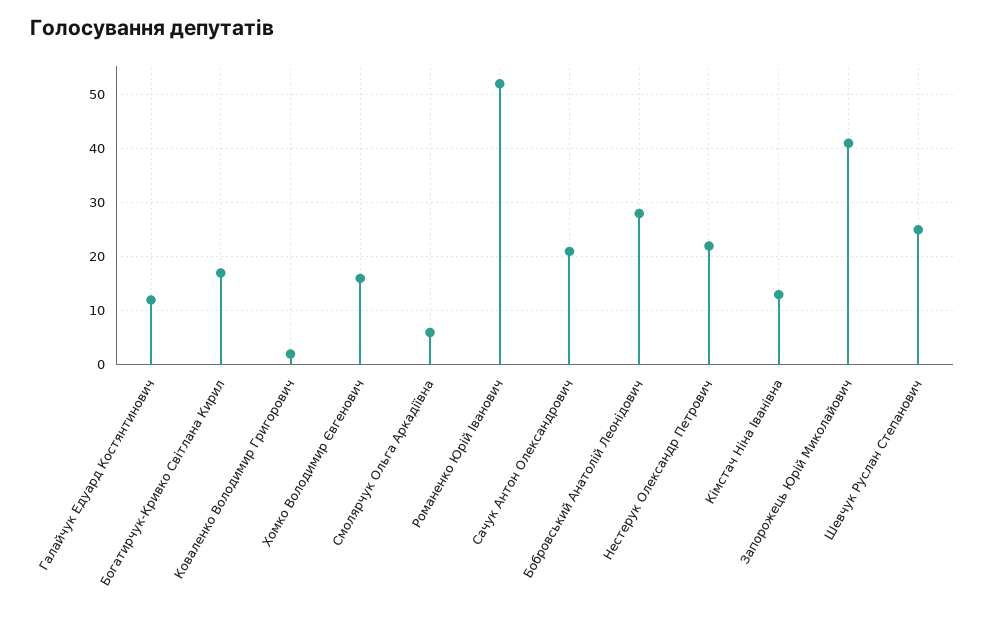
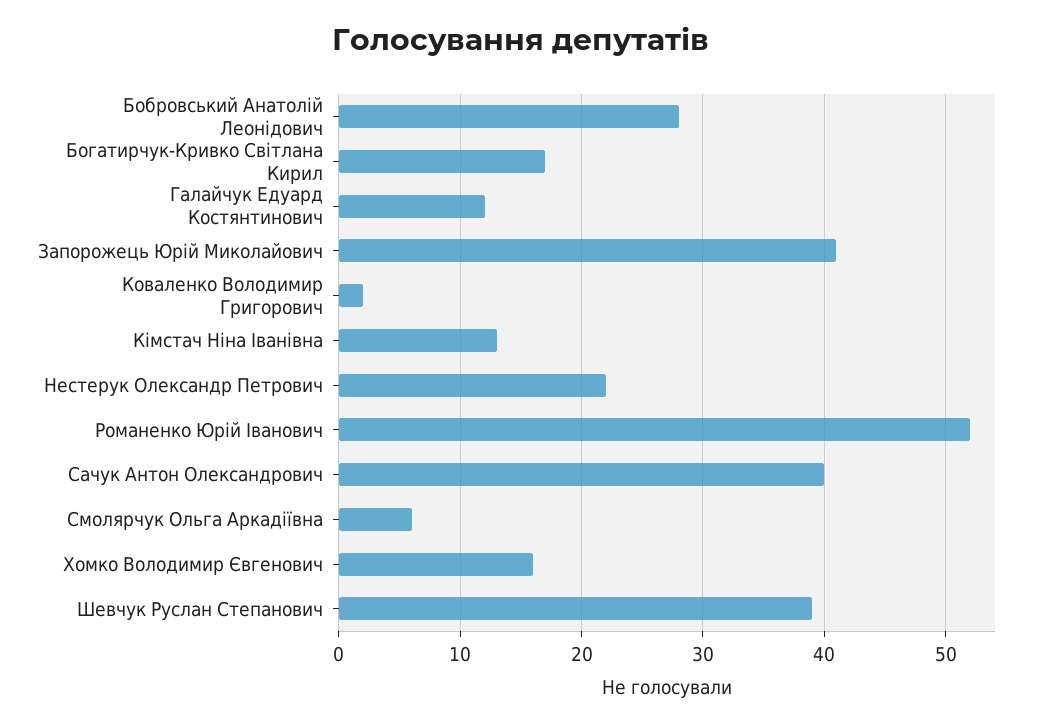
  {
    "Галайчук Едуард Костянтинович": 12,
    "Богатирчук-Кривко Світлана Кирил": 17,
    "Коваленко Володимир Григорович": 2,
    "Хомко Володимир Євгенович": 16,
    "Смолярчук Ольга Аркадіївна": 6,
    "Романенко Юрій Іванович": 52,
-   "Сачук Антон Олександрович": 20,
+   "Сачук Антон Олександрович": 40,
    "Бобровський Анатолій Леонідович": 28,
    "Нестерук Олександр Петрович": 22,
    "Кімстач Ніна Іванівна": 13,
    "Запорожець Юрій Миколайович": 41,
-   "Шевчук Руслан Степанович": 25
+   "Шевчук Руслан Степанович": 39
  }

